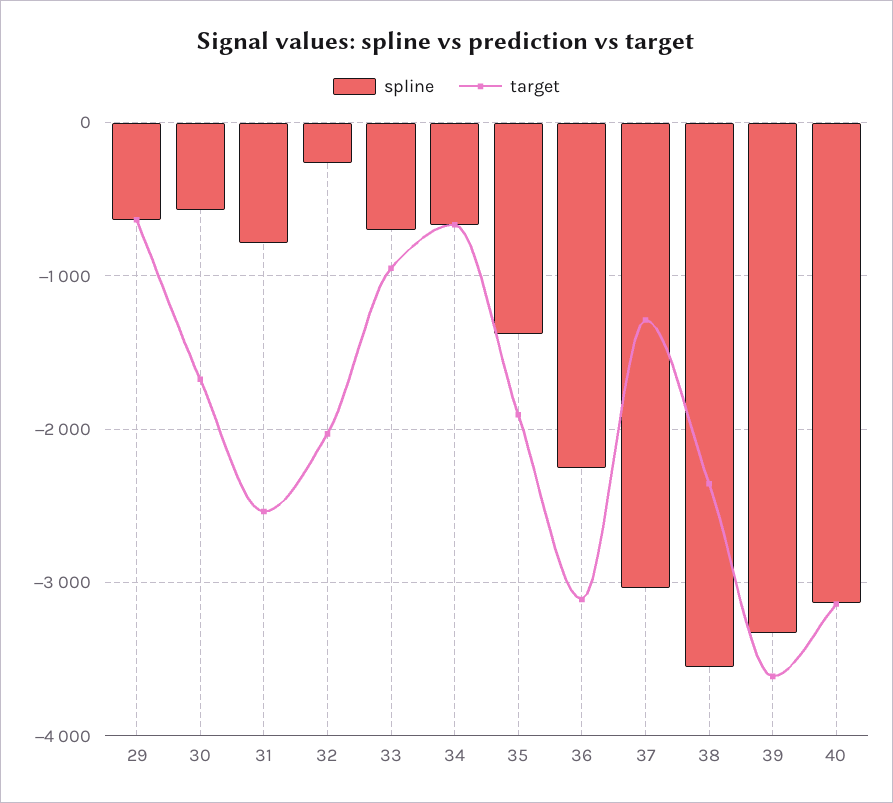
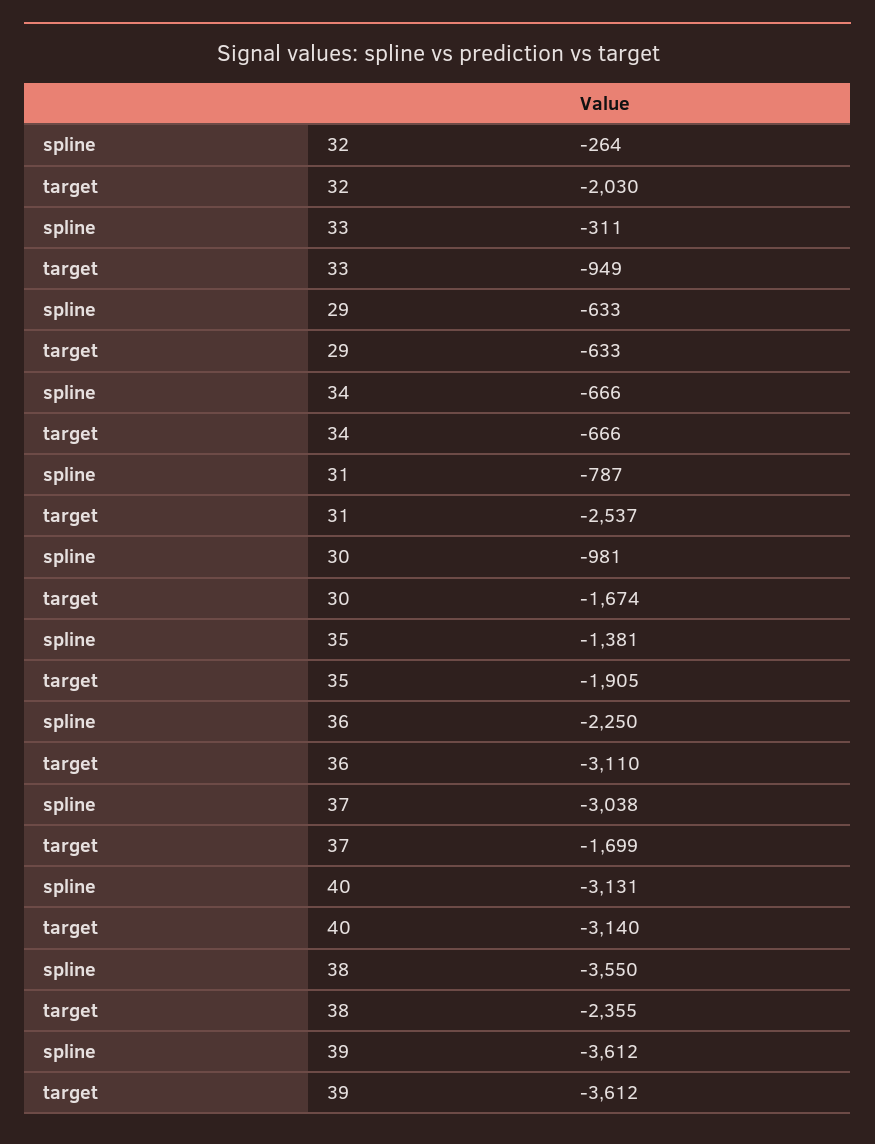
  {
    "spline": {
      "29": -633,
-     "30": -600,
+     "30": -981,
      "31": -787,
      "32": -264,
-     "33": -700,
+     "33": -311,
      "34": -666,
      "35": -1381,
      "36": -2250,
      "37": -3038,
      "38": -3550,
-     "39": -3300,
+     "39": -3612,
      "40": -3131
    },
    "target": {
      "29": -633,
      "30": -1674,
      "31": -2537,
      "32": -2030,
      "33": -949,
      "34": -666,
      "35": -1905,
      "36": -3110,
-     "37": -1300,
+     "37": -1699,
      "38": -2355,
      "39": -3612,
      "40": -3140
    }
  }

